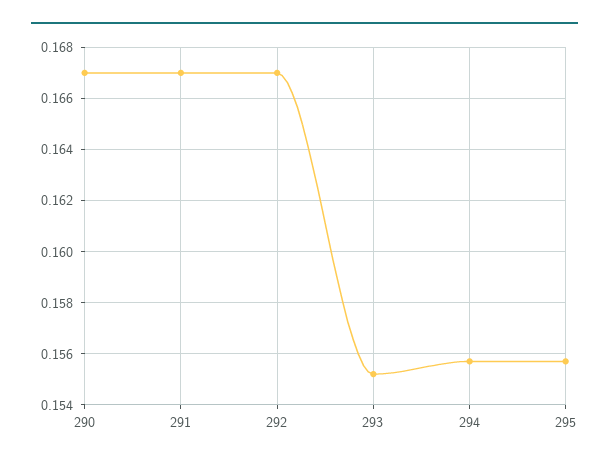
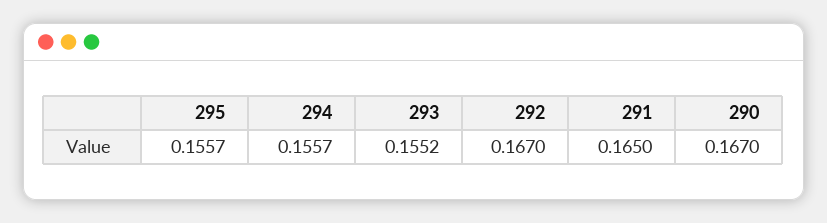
  {
    "290": 0.167,
-   "291": 0.167,
+   "291": 0.165,
    "292": 0.167,
    "293": 0.1552,
    "294": 0.1557,
    "295": 0.1557
  }

